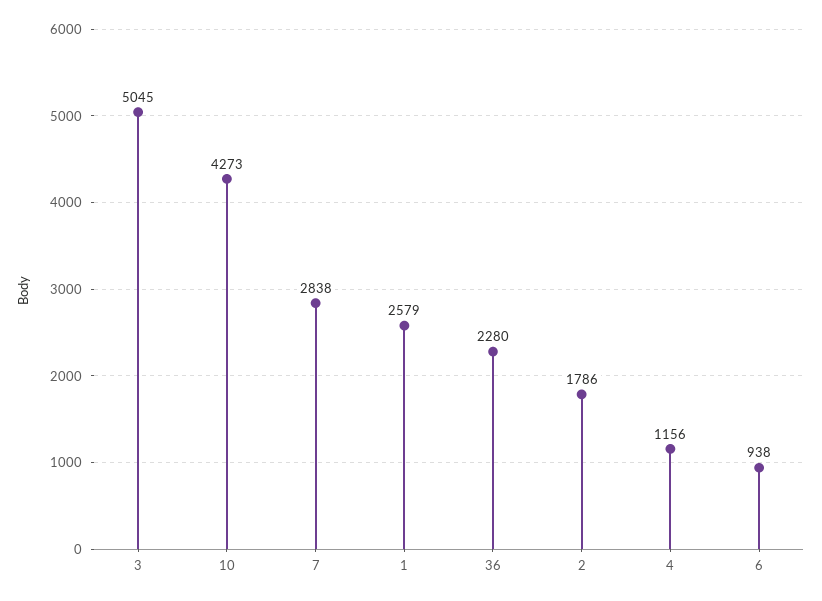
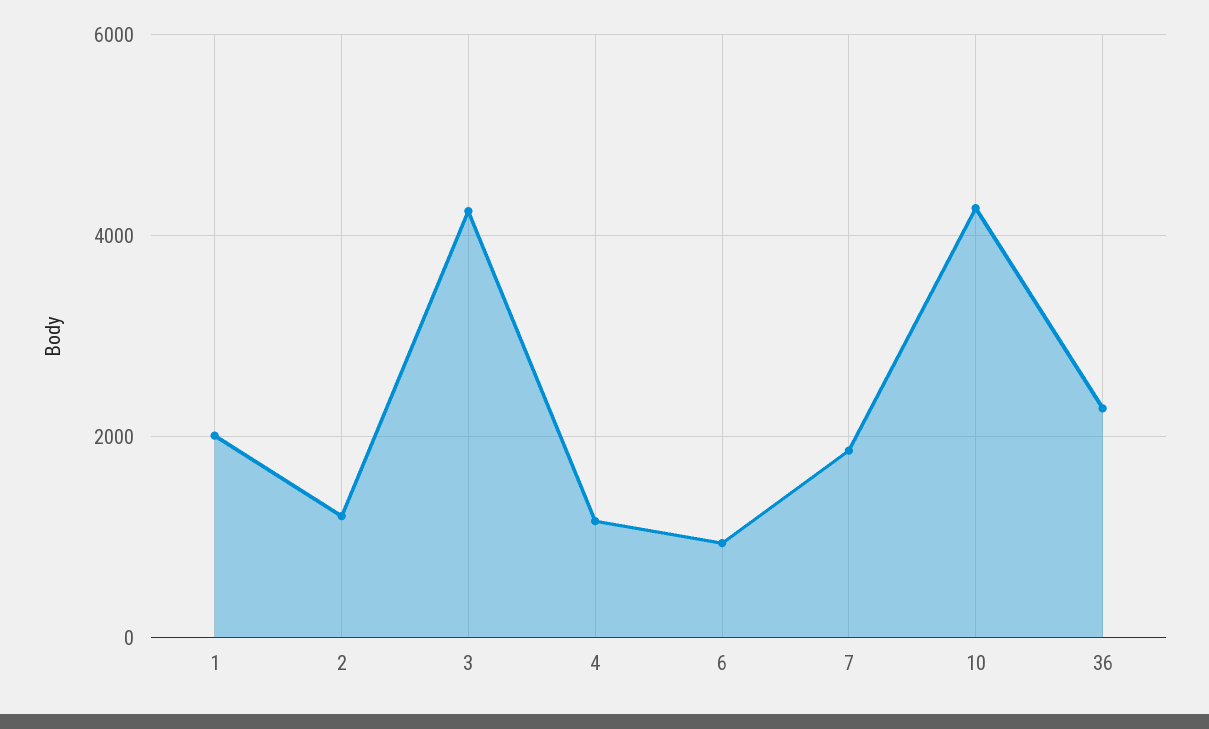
  {
-   "3": 5045,
+   "3": 4200,
    "10": 4273,
-   "7": 2838,
+   "7": 1800,
-   "1": 2579,
+   "1": 2000,
    "36": 2280,
-   "2": 1786,
+   "2": 1200,
    "4": 1156,
    "6": 938
  }

